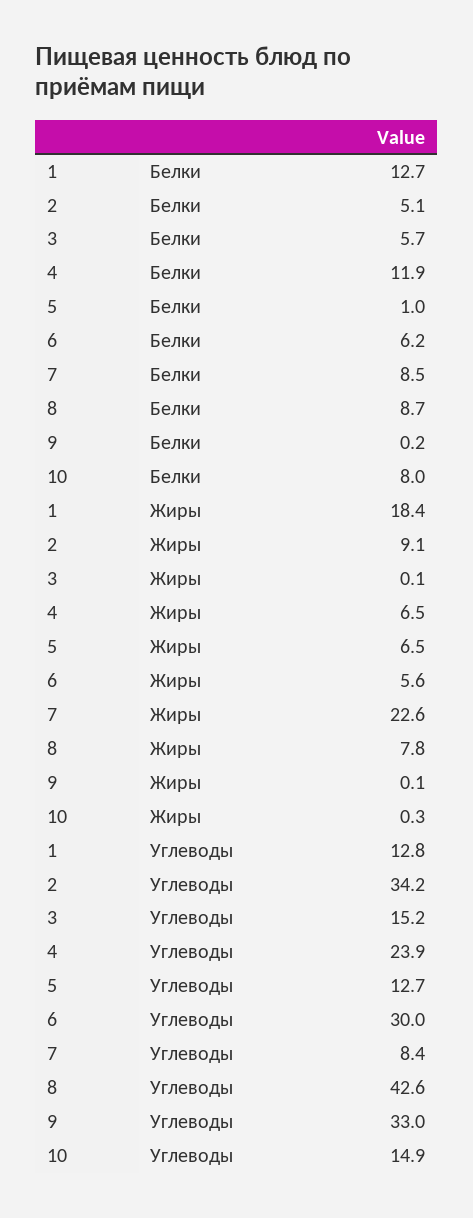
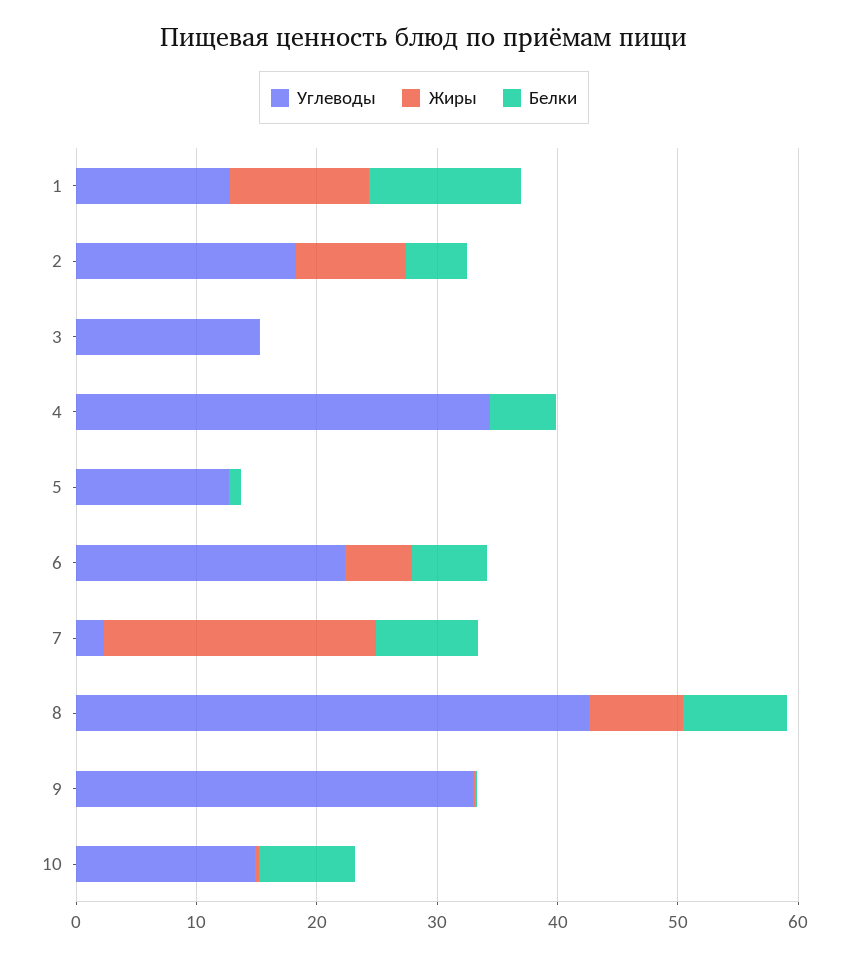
  {
    "Белки": {
      "1": 12.7,
      "2": 5.1,
-     "3": 5.7,
+     "3": 0,
-     "4": 11.9,
+     "4": 6,
      "5": 1,
      "6": 6.2,
      "7": 8.5,
      "8": 8.7,
      "9": 0.2,
      "10": 8
    },
    "Жиры": {
-     "1": 18.4,
+     "1": 12,
      "2": 9.1,
      "3": 0.1,
-     "4": 6.5,
+     "4": 0,
-     "5": 6.5,
+     "5": 0,
      "6": 5.6,
      "7": 22.6,
      "8": 7.8,
      "9": 0.1,
      "10": 0.3
    },
    "Углеводы": {
      "1": 12.8,
-     "2": 34.2,
+     "2": 18,
      "3": 15.2,
-     "4": 23.9,
+     "4": 34,
      "5": 12.7,
-     "6": 30,
+     "6": 22,
-     "7": 8.4,
+     "7": 2,
      "8": 42.6,
      "9": 33,
      "10": 14.9
    }
  }

